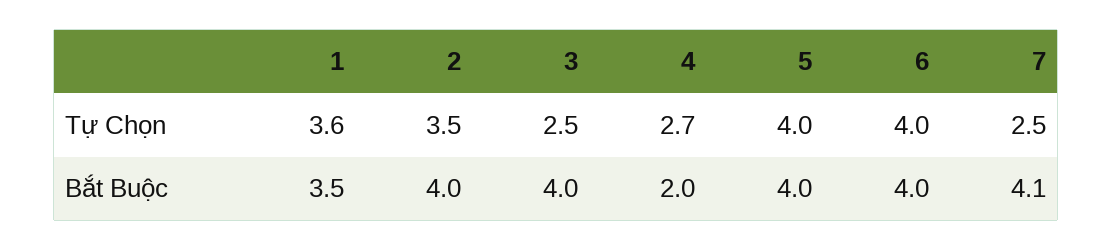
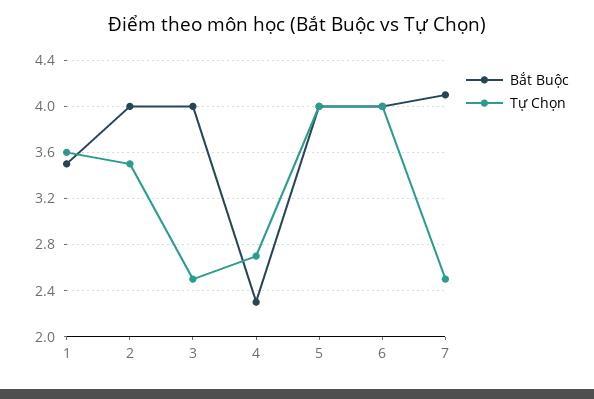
  {
    "Tự Chọn": {
      "1": 3.6,
      "2": 3.5,
      "3": 2.5,
      "4": 2.7,
      "5": 4,
      "6": 4,
      "7": 2.5
    },
    "Bắt Buộc": {
      "1": 3.5,
      "2": 4,
      "3": 4,
-     "4": 2,
+     "4": 2.3,
      "5": 4,
      "6": 4,
      "7": 4.1
    }
  }

